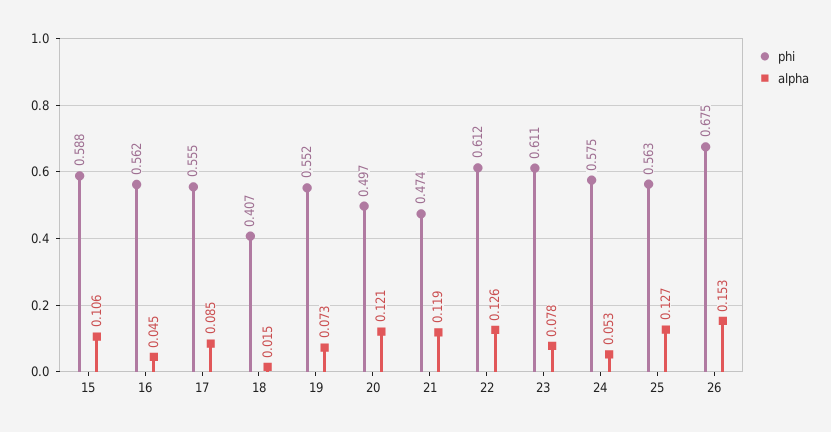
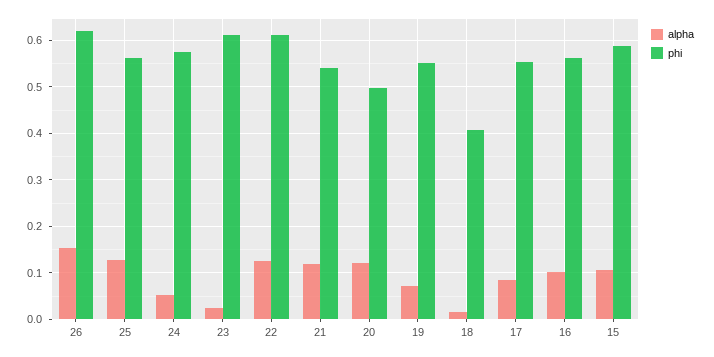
  {
    "phi": {
      "15": 0.588,
      "16": 0.562,
      "17": 0.555,
      "18": 0.407,
      "19": 0.552,
      "20": 0.497,
-     "21": 0.474,
+     "21": 0.54,
      "22": 0.612,
      "23": 0.611,
      "24": 0.575,
      "25": 0.563,
-     "26": 0.675
+     "26": 0.62
    },
    "alpha": {
      "15": 0.106,
-     "16": 0.045,
+     "16": 0.1,
      "17": 0.085,
      "18": 0.015,
      "19": 0.073,
      "20": 0.121,
      "21": 0.119,
      "22": 0.126,
-     "23": 0.078,
+     "23": 0.02,
      "24": 0.053,
      "25": 0.127,
      "26": 0.153
    }
  }

